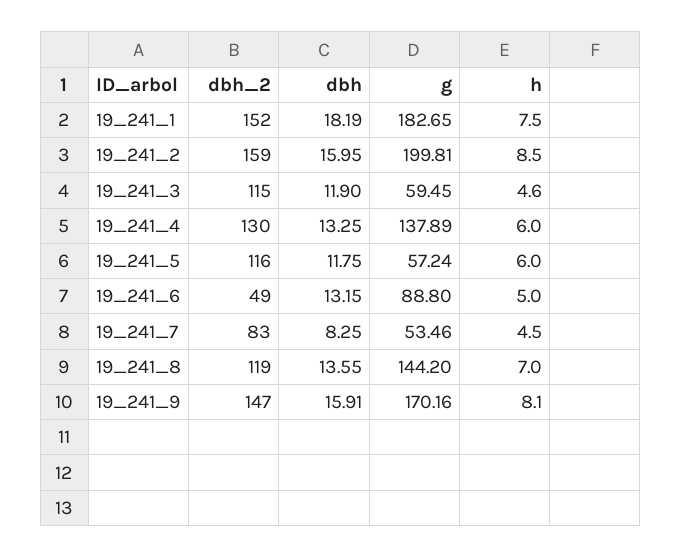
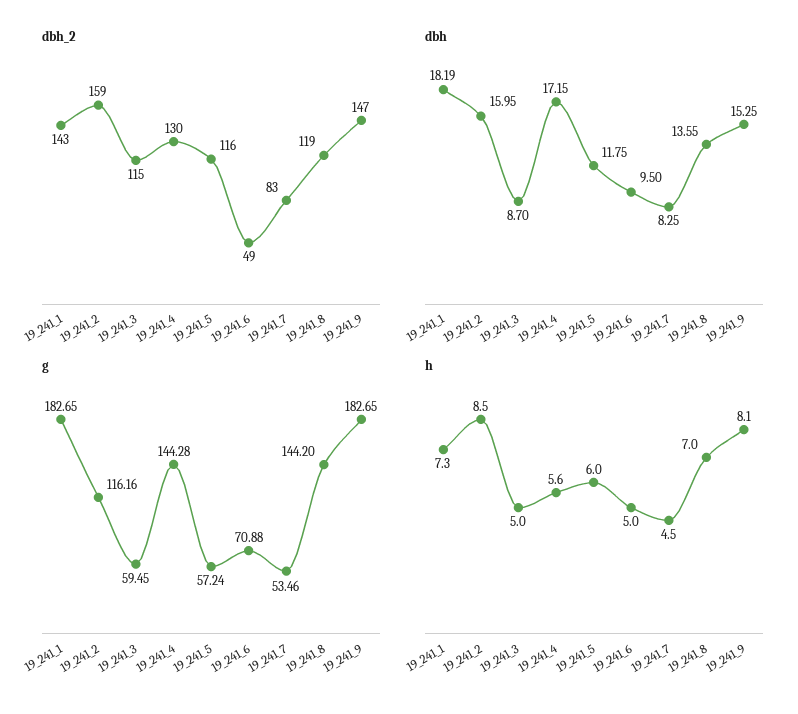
  {
    "dbh_2": {
-     "19_241_1": 152,
+     "19_241_1": 143,
      "19_241_2": 159,
      "19_241_3": 115,
      "19_241_4": 130,
      "19_241_5": 116,
      "19_241_6": 49,
      "19_241_7": 83,
      "19_241_8": 119,
      "19_241_9": 147
    },
    "dbh": {
      "19_241_1": 18.19,
      "19_241_2": 15.95,
-     "19_241_3": 11.9,
+     "19_241_3": 8.7,
-     "19_241_4": 13.25,
+     "19_241_4": 17.15,
      "19_241_5": 11.75,
-     "19_241_6": 13.15,
+     "19_241_6": 9.5,
      "19_241_7": 8.25,
      "19_241_8": 13.55,
-     "19_241_9": 15.91
+     "19_241_9": 15.25
    },
    "g": {
      "19_241_1": 182.65,
-     "19_241_2": 199.81,
+     "19_241_2": 116.16,
      "19_241_3": 59.45,
-     "19_241_4": 137.89,
+     "19_241_4": 144.28,
      "19_241_5": 57.24,
-     "19_241_6": 88.8,
+     "19_241_6": 70.88,
      "19_241_7": 53.46,
      "19_241_8": 144.2,
-     "19_241_9": 170.16
+     "19_241_9": 182.65
    },
    "h": {
-     "19_241_1": 7.5,
+     "19_241_1": 7.3,
      "19_241_2": 8.5,
-     "19_241_3": 4.6,
+     "19_241_3": 5,
-     "19_241_4": 6,
+     "19_241_4": 5.6,
      "19_241_5": 6,
      "19_241_6": 5,
      "19_241_7": 4.5,
      "19_241_8": 7,
      "19_241_9": 8.1
    }
  }

